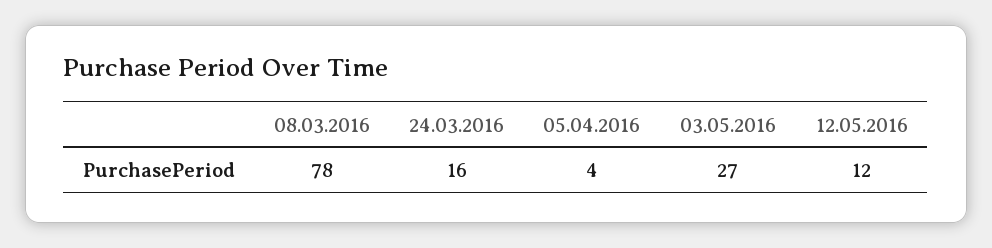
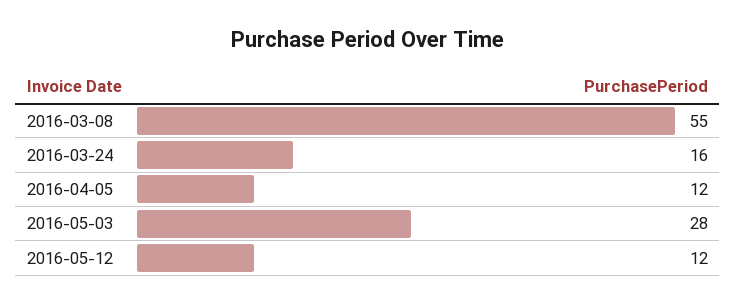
  {
-   "08.03.2016": 78,
+   "08.03.2016": 55,
    "24.03.2016": 16,
-   "05.04.2016": 4,
+   "05.04.2016": 12,
-   "03.05.2016": 27,
+   "03.05.2016": 28,
    "12.05.2016": 12
  }

